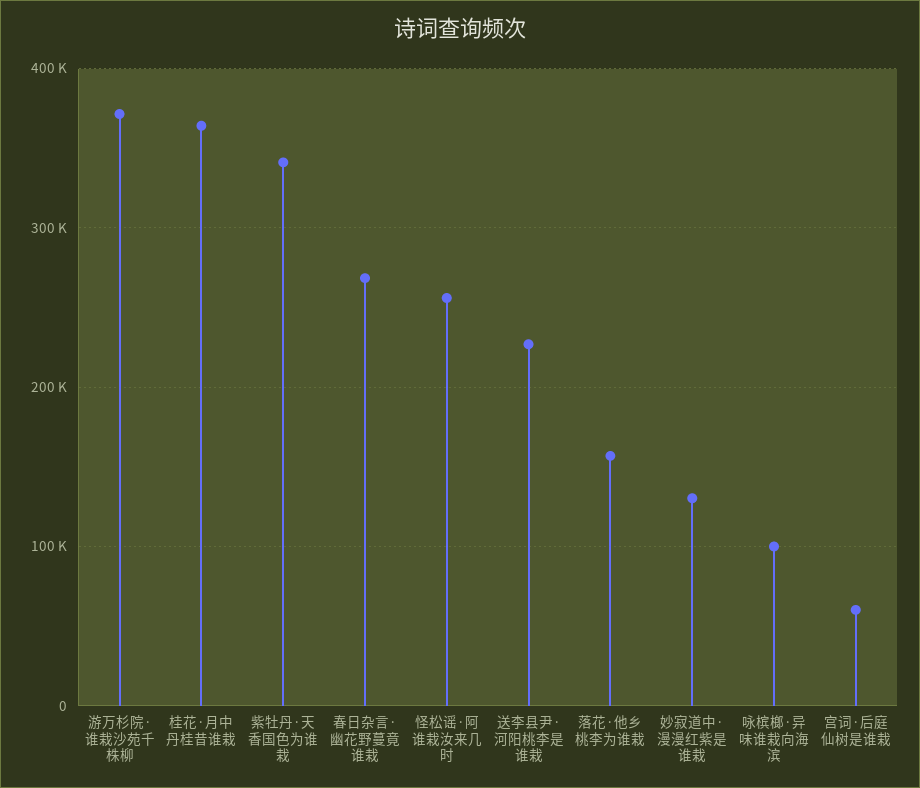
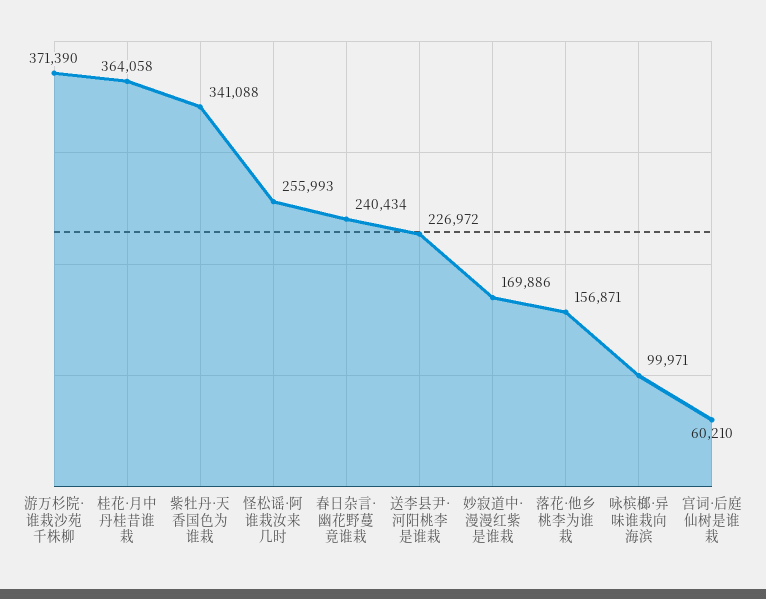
  {
    "游万杉院·谁栽沙苑千株柳": 371390,
    "桂花·月中丹桂昔谁栽": 364058,
    "紫牡丹·天香国色为谁栽": 341088,
-   "春日杂言·幽花野蔓竟谁栽": 270000,
+   "春日杂言·幽花野蔓竟谁栽": 240434,
    "怪松谣·阿谁栽汝来几时": 255993,
    "送李县尹·河阳桃李是谁栽": 226972,
    "落花·他乡桃李为谁栽": 156871,
-   "妙寂道中·漫漫红紫是谁栽": 130000,
+   "妙寂道中·漫漫红紫是谁栽": 169886,
    "咏槟榔·异味谁栽向海滨": 99971,
    "宫词·后庭仙树是谁栽": 60210
  }

